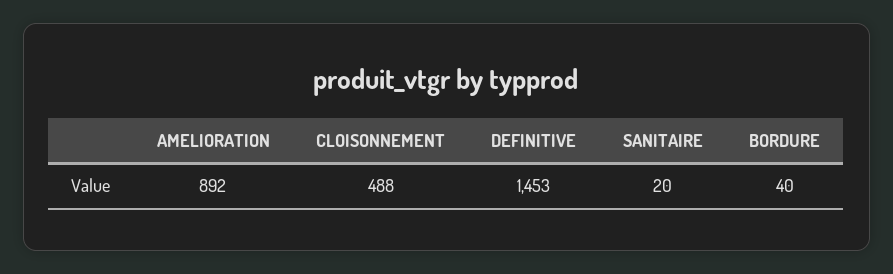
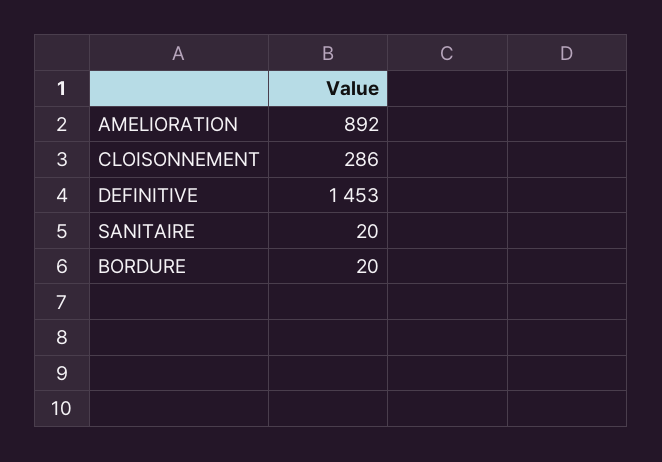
  {
    "AMELIORATION": 892,
-   "CLOISONNEMENT": 488,
+   "CLOISONNEMENT": 286,
    "DEFINITIVE": 1453,
    "SANITAIRE": 20,
-   "BORDURE": 40
+   "BORDURE": 20
  }

